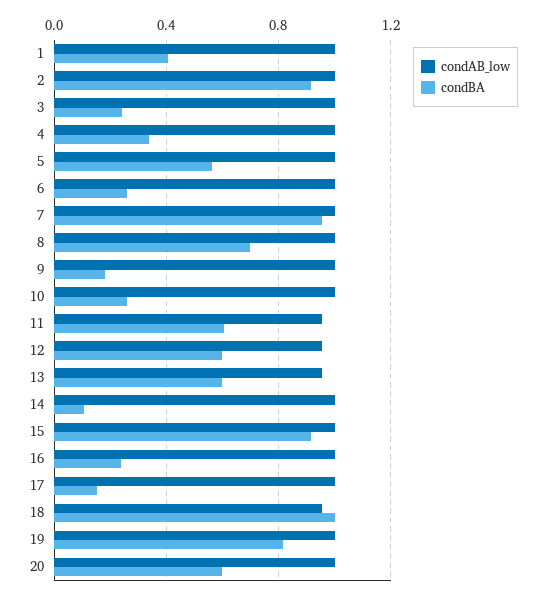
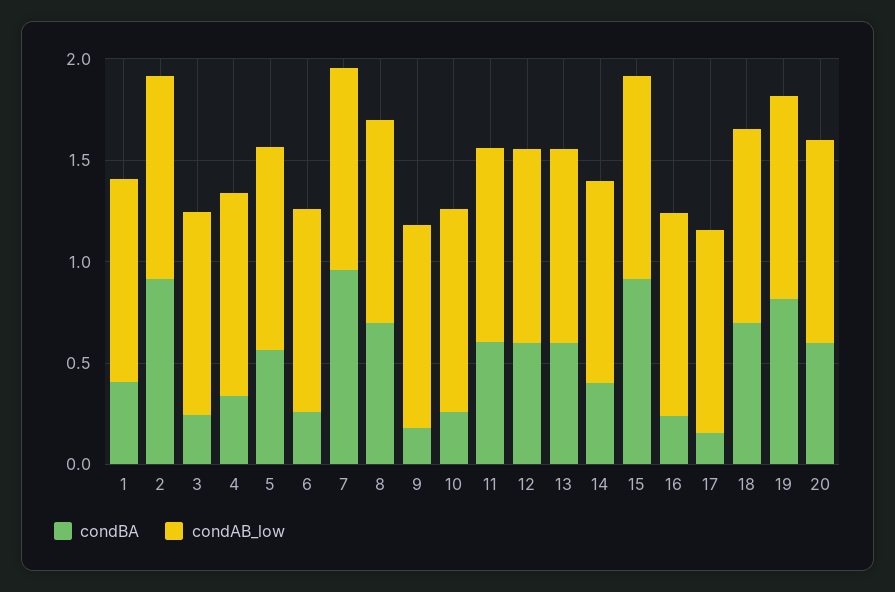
  {
    "condAB_low": {
      "1": 1,
      "2": 1,
      "3": 1,
      "4": 1,
      "5": 1,
      "6": 1,
      "7": 1,
      "8": 1,
      "9": 1,
      "10": 1,
      "11": 0.95,
      "12": 0.95,
      "13": 0.95,
      "14": 1,
      "15": 1,
      "16": 1,
      "17": 1,
      "18": 0.95,
      "19": 1,
      "20": 1
    },
    "condBA": {
      "1": 0.4,
      "2": 0.9,
      "3": 0.25,
      "4": 0.35,
      "5": 0.55,
      "6": 0.25,
      "7": 0.95,
      "8": 0.7,
      "9": 0.2,
      "10": 0.25,
      "11": 0.6,
      "12": 0.6,
      "13": 0.6,
-     "14": 0.1,
+     "14": 0.4,
      "15": 0.9,
      "16": 0.25,
      "17": 0.15,
-     "18": 1,
+     "18": 0.7,
      "19": 0.8,
      "20": 0.6
    }
  }

